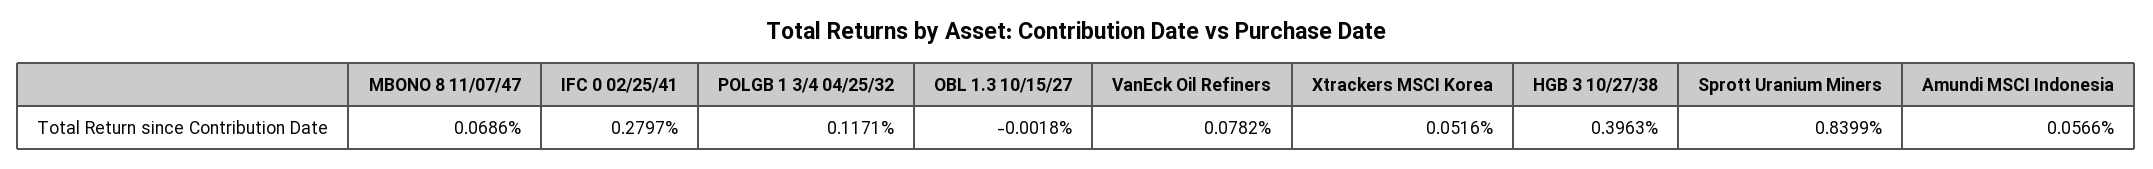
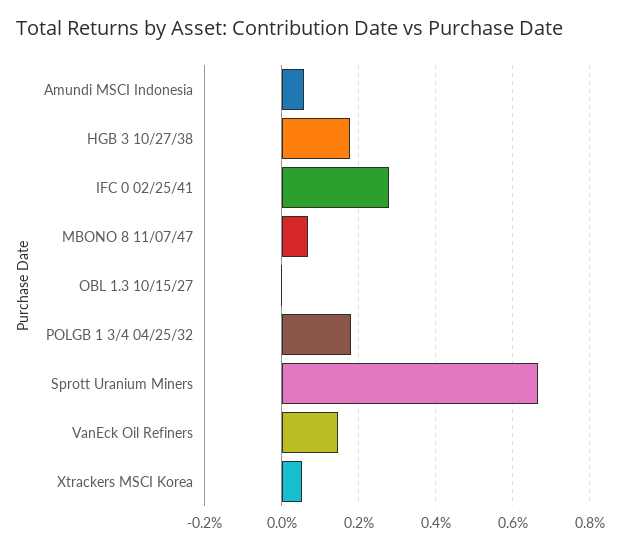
  {
    "MBONO 8 11/07/47": 0.0686,
    "IFC 0 02/25/41": 0.2797,
-   "POLGB 1 3/4 04/25/32": 0.1171,
+   "POLGB 1 3/4 04/25/32": 0.18,
    "OBL 1.3 10/15/27": -0.0018,
-   "VanEck Oil Refiners": 0.0782,
+   "VanEck Oil Refiners": 0.14,
    "Xtrackers MSCI Korea": 0.0516,
-   "HGB 3 10/27/38": 0.3963,
+   "HGB 3 10/27/38": 0.18,
-   "Sprott Uranium Miners": 0.8399,
+   "Sprott Uranium Miners": 0.66,
    "Amundi MSCI Indonesia": 0.0566
  }

